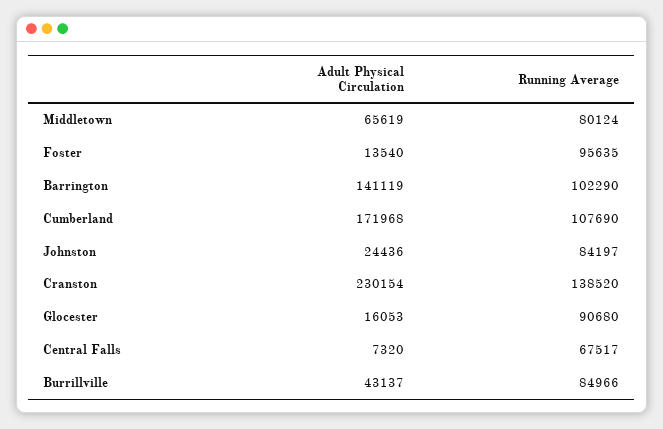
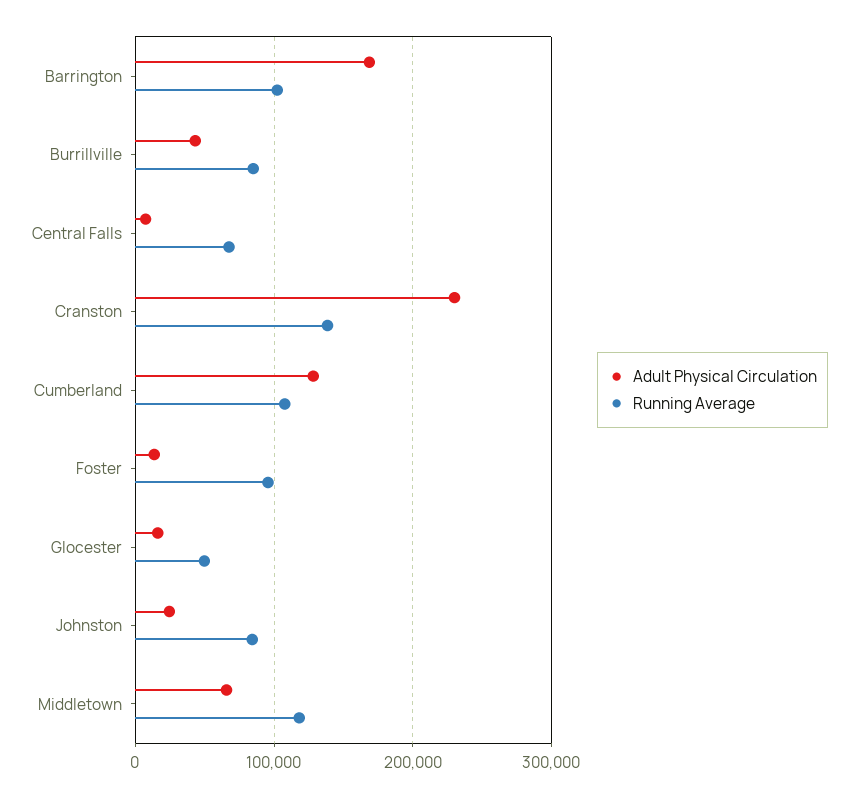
  {
    "Adult Physical Circulation": {
      "Middletown": 65619,
      "Foster": 13540,
-     "Barrington": 141119,
+     "Barrington": 170000,
-     "Cumberland": 171968,
+     "Cumberland": 130000,
      "Johnston": 24436,
      "Cranston": 230154,
      "Glocester": 16053,
      "Central Falls": 7320,
      "Burrillville": 43137
    },
    "Running Average": {
-     "Middletown": 80124,
+     "Middletown": 120000,
      "Foster": 95635,
      "Barrington": 102290,
      "Cumberland": 107690,
      "Johnston": 84197,
      "Cranston": 138520,
-     "Glocester": 90680,
+     "Glocester": 50000,
      "Central Falls": 67517,
      "Burrillville": 84966
    }
  }

